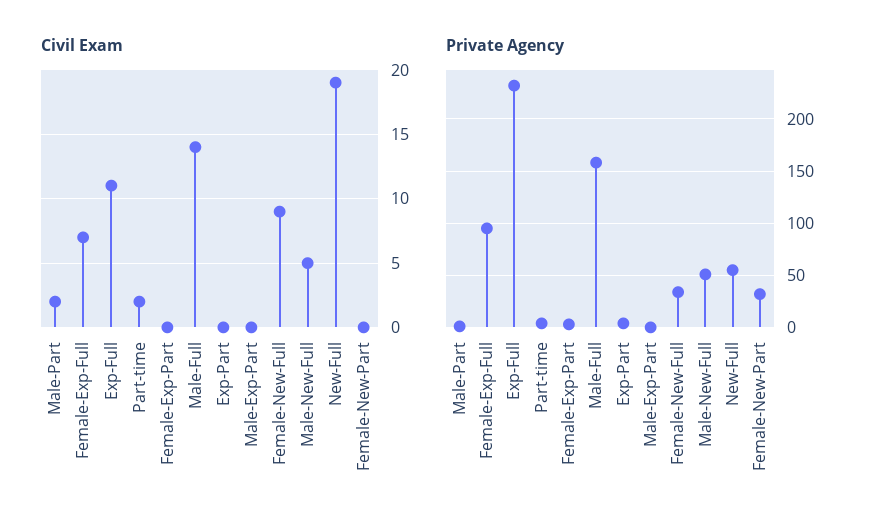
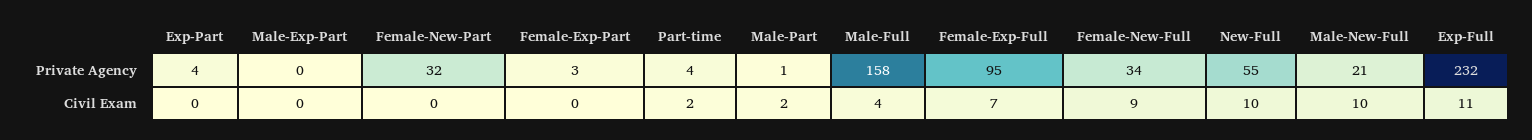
  {
    "Civil Exam": {
      "Male-Part": 2,
      "Female-Exp-Full": 7,
      "Exp-Full": 11,
      "Part-time": 2,
      "Female-Exp-Part": 0,
-     "Male-Full": 14,
+     "Male-Full": 4,
      "Exp-Part": 0,
      "Male-Exp-Part": 0,
      "Female-New-Full": 9,
-     "Male-New-Full": 5,
+     "Male-New-Full": 10,
-     "New-Full": 19,
+     "New-Full": 10,
      "Female-New-Part": 0
    },
    "Private Agency": {
      "Male-Part": 1,
      "Female-Exp-Full": 95,
      "Exp-Full": 232,
      "Part-time": 4,
      "Female-Exp-Part": 3,
      "Male-Full": 158,
      "Exp-Part": 4,
      "Male-Exp-Part": 0,
      "Female-New-Full": 34,
-     "Male-New-Full": 50,
+     "Male-New-Full": 21,
      "New-Full": 55,
      "Female-New-Part": 32
    }
  }

